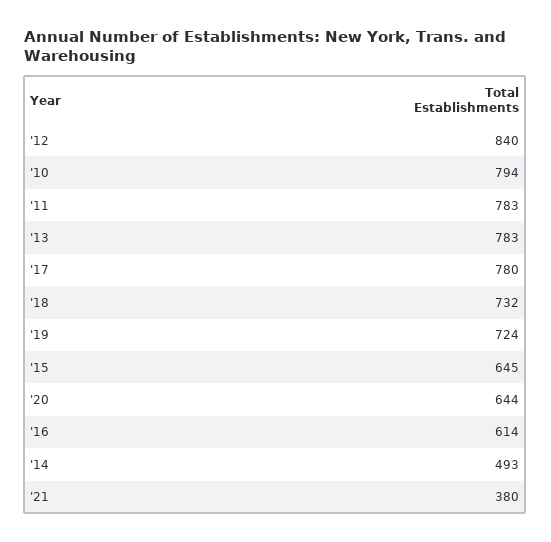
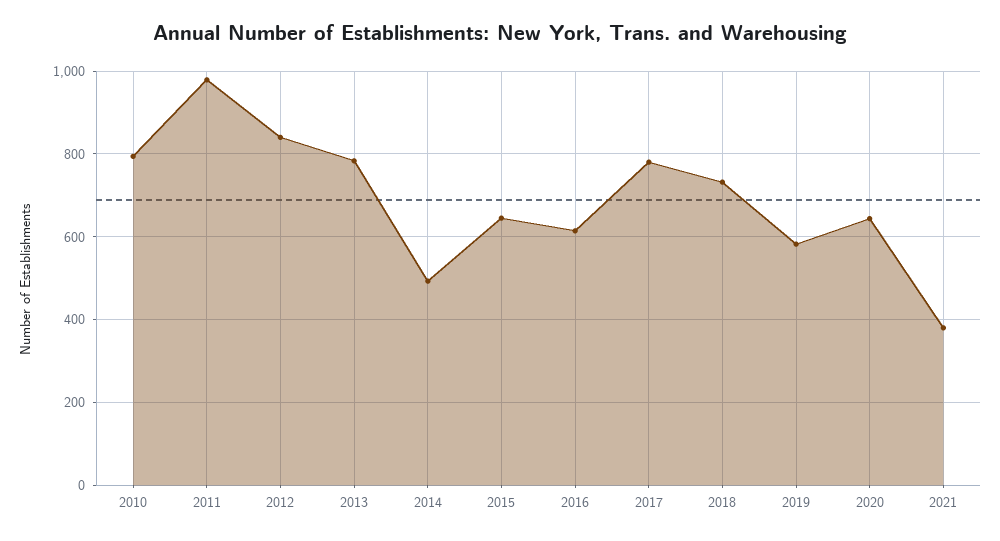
  {
    "'12": 840,
    "'10": 794,
-   "'11": 783,
+   "'11": 980,
    "'13": 783,
    "'17": 780,
    "'18": 732,
-   "'19": 724,
+   "'19": 580,
    "'15": 645,
    "'20": 644,
    "'16": 614,
    "'14": 493,
    "'21": 380
  }

